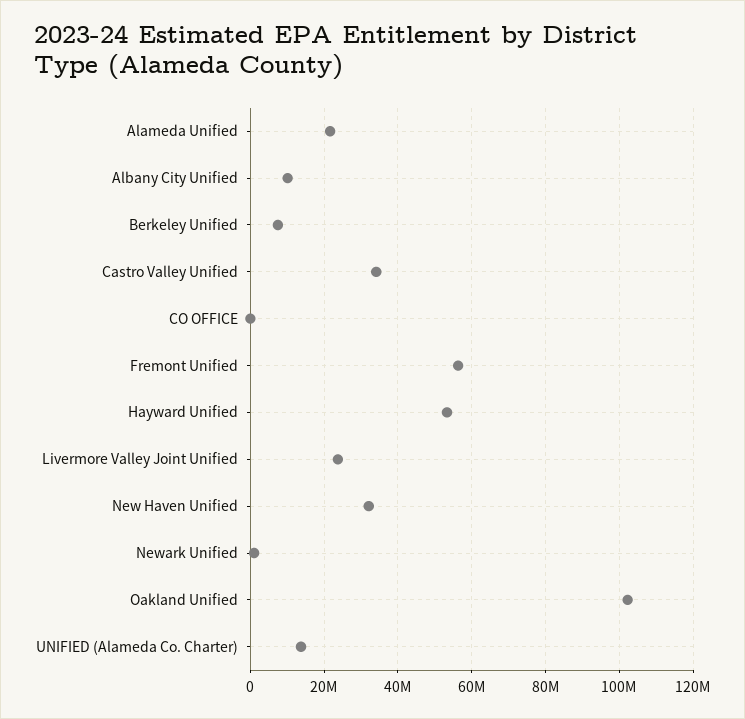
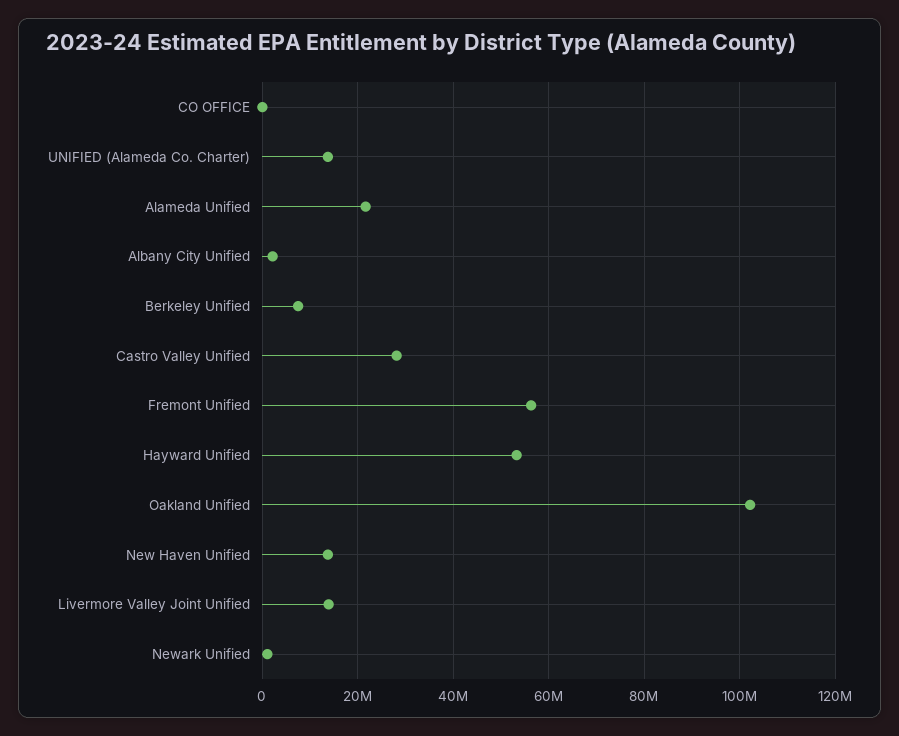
  {
    "Alameda Unified": 22000000,
-   "Albany City Unified": 10000000,
+   "Albany City Unified": 2000000,
    "Berkeley Unified": 8000000,
-   "Castro Valley Unified": 34000000,
+   "Castro Valley Unified": 28000000,
    "CO OFFICE": 0,
    "Fremont Unified": 56000000,
    "Hayward Unified": 54000000,
-   "Livermore Valley Joint Unified": 24000000,
+   "Livermore Valley Joint Unified": 14000000,
-   "New Haven Unified": 32000000,
+   "New Haven Unified": 14000000,
    "Newark Unified": 2000000,
    "Oakland Unified": 102000000,
    "UNIFIED (Alameda Co. Charter)": 14000000
  }

